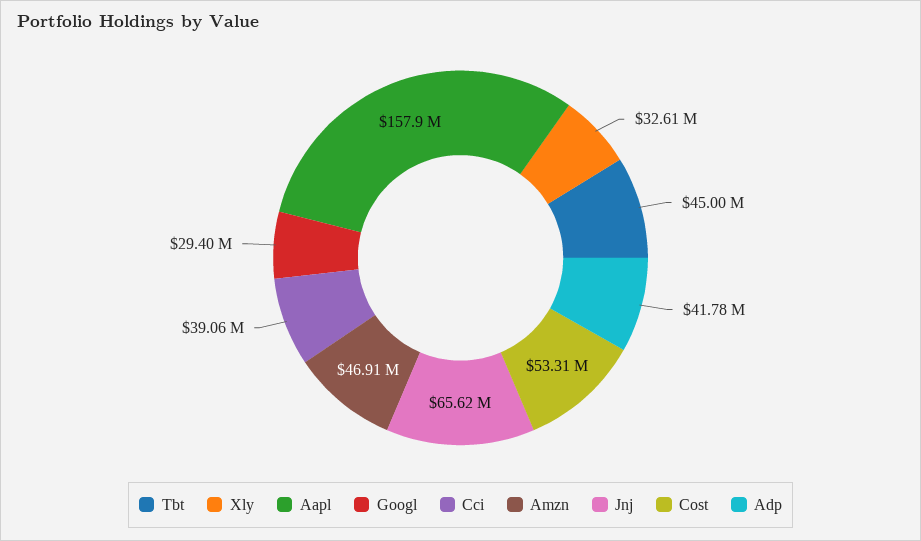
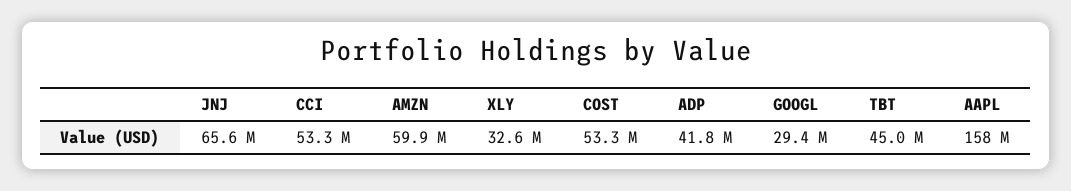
  {
    "Tbt": 45000000,
    "Xly": 32610000,
    "Aapl": 157900000,
    "Googl": 29400000,
-   "Cci": 39060000,
+   "Cci": 53300000,
-   "Amzn": 46910000,
+   "Amzn": 59900000,
    "Jnj": 65620000,
    "Cost": 53310000,
    "Adp": 41780000
  }

